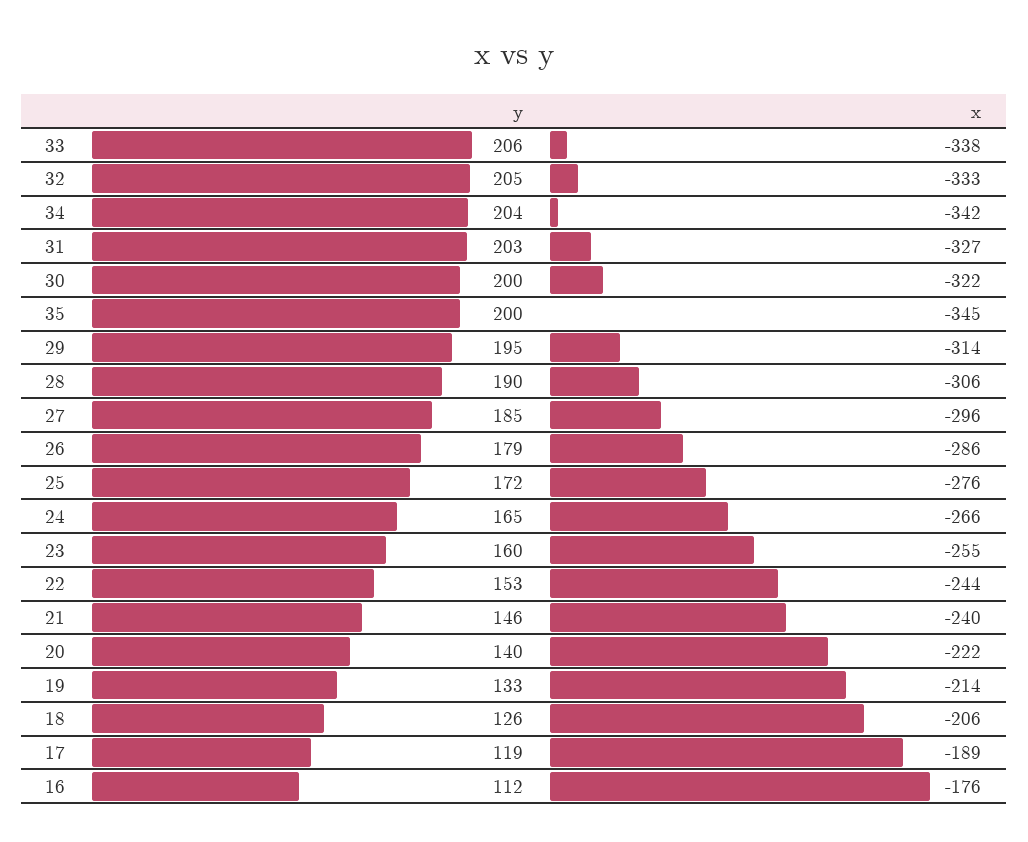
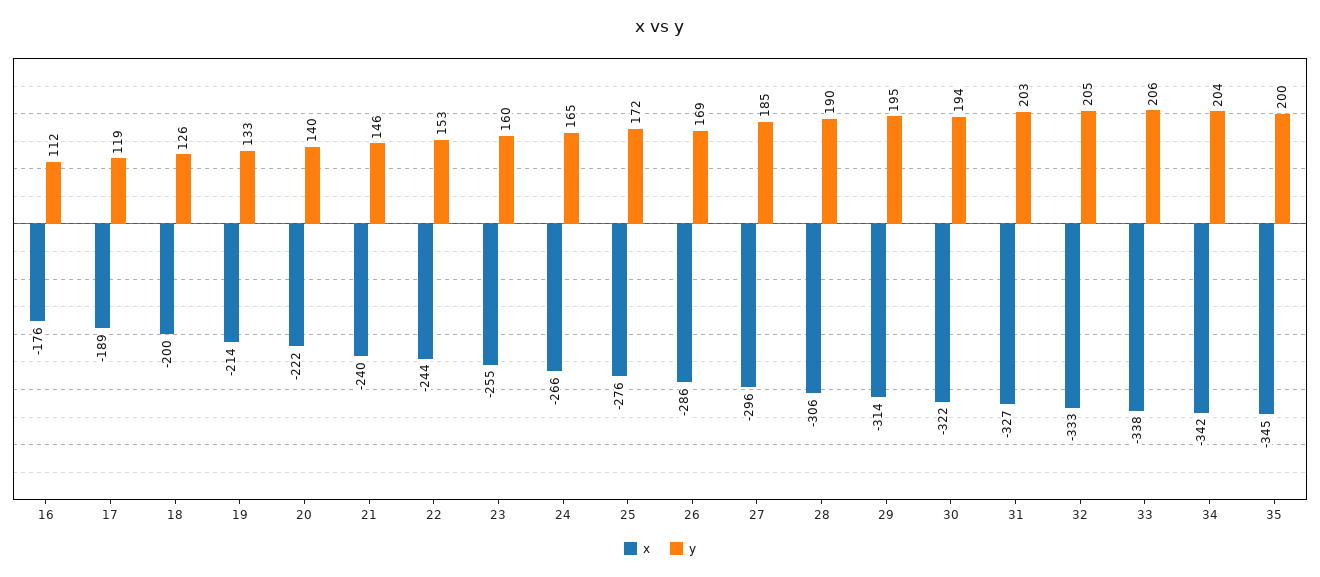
  {
    "y": {
      "33": 206,
      "32": 205,
      "34": 204,
      "31": 203,
-     "30": 200,
+     "30": 194,
      "35": 200,
      "29": 195,
      "28": 190,
      "27": 185,
-     "26": 179,
+     "26": 169,
      "25": 172,
      "24": 165,
      "23": 160,
      "22": 153,
      "21": 146,
      "20": 140,
      "19": 133,
      "18": 126,
      "17": 119,
      "16": 112
    },
    "x": {
      "33": -338,
      "32": -333,
      "34": -342,
      "31": -327,
      "30": -322,
      "35": -345,
      "29": -314,
      "28": -306,
      "27": -296,
      "26": -286,
      "25": -276,
      "24": -266,
      "23": -255,
      "22": -244,
      "21": -240,
      "20": -222,
      "19": -214,
-     "18": -206,
+     "18": -200,
      "17": -189,
      "16": -176
    }
  }

